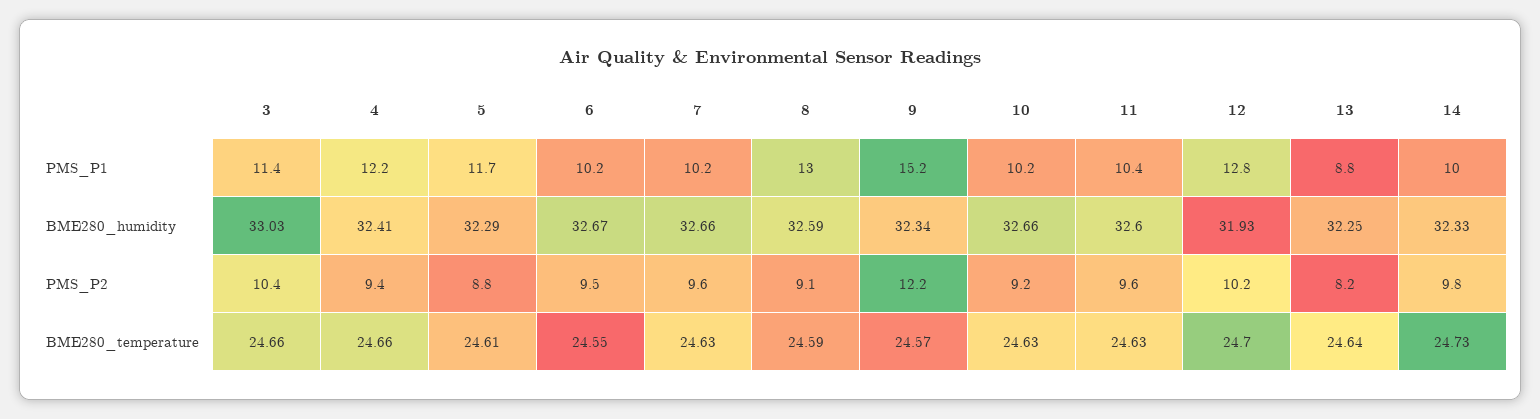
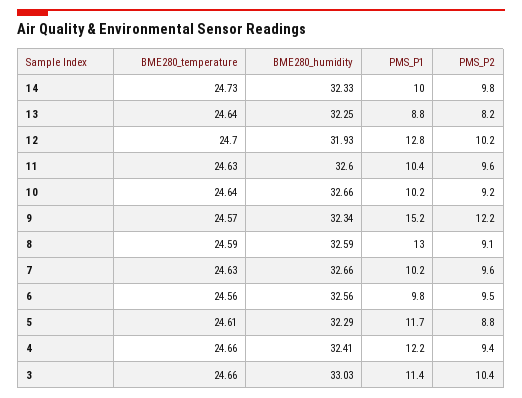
  {
    "3": {
      "PMS_P1": 11.4,
      "BME280_humidity": 33.03,
      "PMS_P2": 10.4,
      "BME280_temperature": 24.66
    },
    "4": {
      "PMS_P1": 12.2,
      "BME280_humidity": 32.41,
      "PMS_P2": 9.4,
      "BME280_temperature": 24.66
    },
    "5": {
      "PMS_P1": 11.7,
      "BME280_humidity": 32.29,
      "PMS_P2": 8.8,
      "BME280_temperature": 24.61
    },
    "6": {
-     "PMS_P1": 10.2,
+     "PMS_P1": 9.8,
-     "BME280_humidity": 32.67,
+     "BME280_humidity": 32.56,
      "PMS_P2": 9.5,
-     "BME280_temperature": 24.55
+     "BME280_temperature": 24.56
    },
    "7": {
      "PMS_P1": 10.2,
      "BME280_humidity": 32.66,
      "PMS_P2": 9.6,
      "BME280_temperature": 24.63
    },
    "8": {
      "PMS_P1": 13,
      "BME280_humidity": 32.59,
      "PMS_P2": 9.1,
      "BME280_temperature": 24.59
    },
    "9": {
      "PMS_P1": 15.2,
      "BME280_humidity": 32.34,
      "PMS_P2": 12.2,
      "BME280_temperature": 24.57
    },
    "10": {
      "PMS_P1": 10.2,
      "BME280_humidity": 32.66,
      "PMS_P2": 9.2,
-     "BME280_temperature": 24.63
+     "BME280_temperature": 24.64
    },
    "11": {
      "PMS_P1": 10.4,
      "BME280_humidity": 32.6,
      "PMS_P2": 9.6,
      "BME280_temperature": 24.63
    },
    "12": {
      "PMS_P1": 12.8,
      "BME280_humidity": 31.93,
      "PMS_P2": 10.2,
      "BME280_temperature": 24.7
    },
    "13": {
      "PMS_P1": 8.8,
      "BME280_humidity": 32.25,
      "PMS_P2": 8.2,
      "BME280_temperature": 24.64
    },
    "14": {
      "PMS_P1": 10,
      "BME280_humidity": 32.33,
      "PMS_P2": 9.8,
      "BME280_temperature": 24.73
    }
  }

